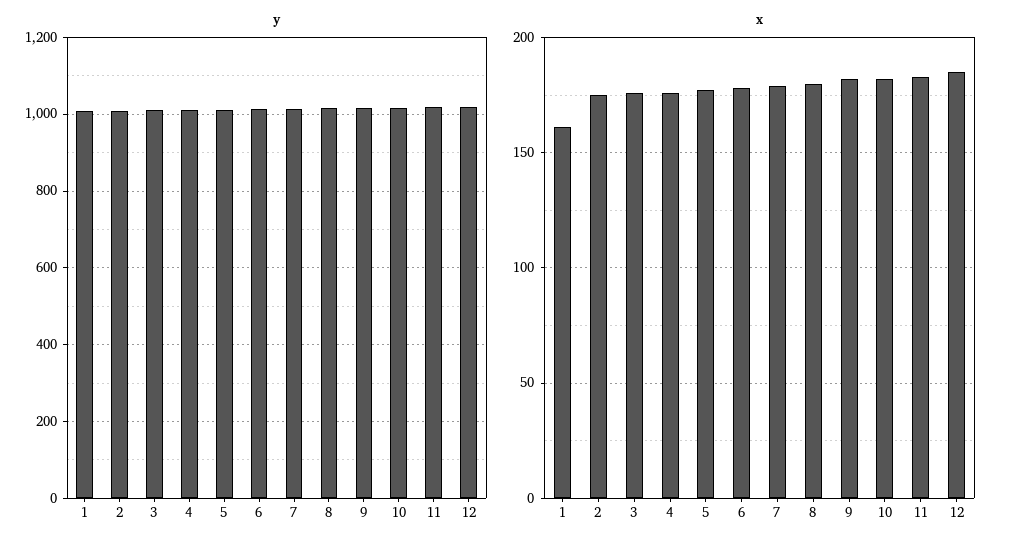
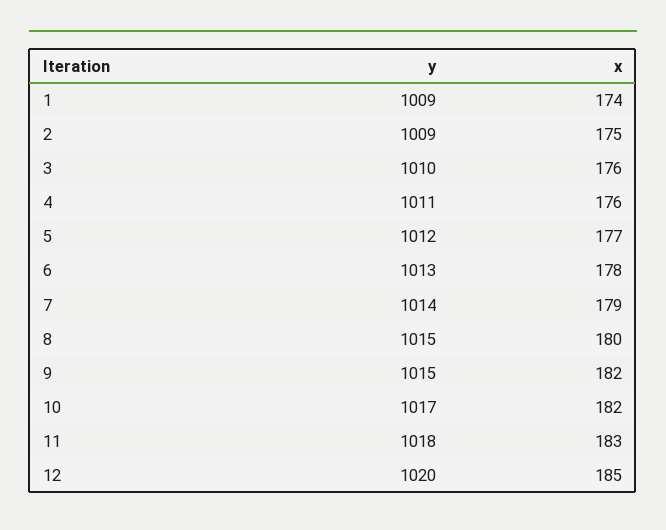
  {
    "y": {
      "1": 1009,
      "2": 1009,
      "3": 1010,
      "4": 1011,
      "5": 1012,
      "6": 1013,
      "7": 1014,
      "8": 1015,
      "9": 1015,
      "10": 1017,
      "11": 1018,
      "12": 1020
    },
    "x": {
-     "1": 160,
+     "1": 174,
      "2": 175,
      "3": 176,
      "4": 176,
      "5": 177,
      "6": 178,
      "7": 179,
      "8": 180,
      "9": 182,
      "10": 182,
      "11": 183,
      "12": 185
    }
  }

